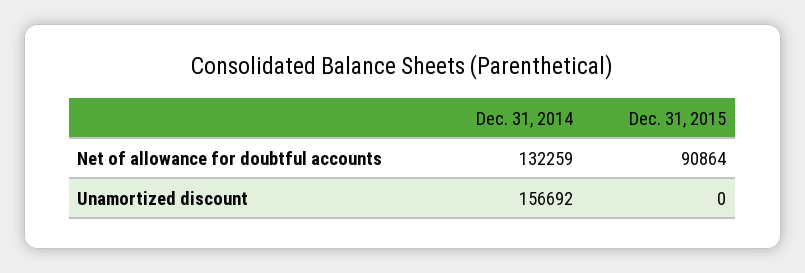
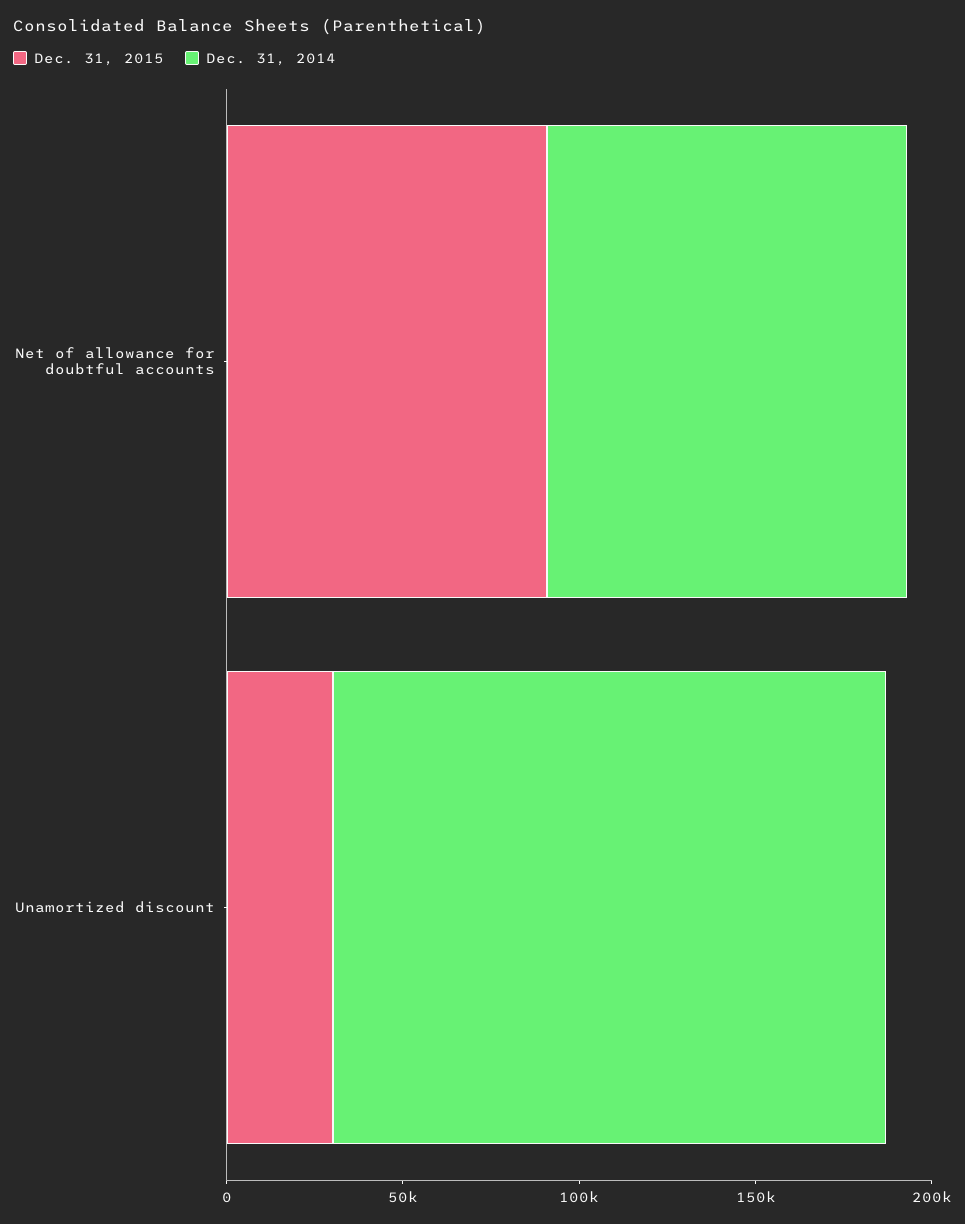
  {
    "Dec. 31, 2014": {
-     "Net of allowance for doubtful accounts": 132259,
+     "Net of allowance for doubtful accounts": 100000,
      "Unamortized discount": 156692
    },
    "Dec. 31, 2015": {
      "Net of allowance for doubtful accounts": 90864,
-     "Unamortized discount": 0
+     "Unamortized discount": 30000
    }
  }

